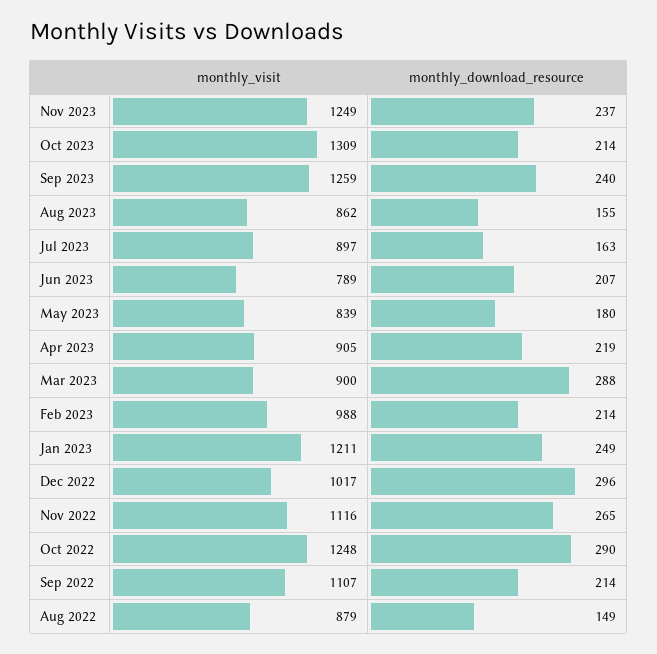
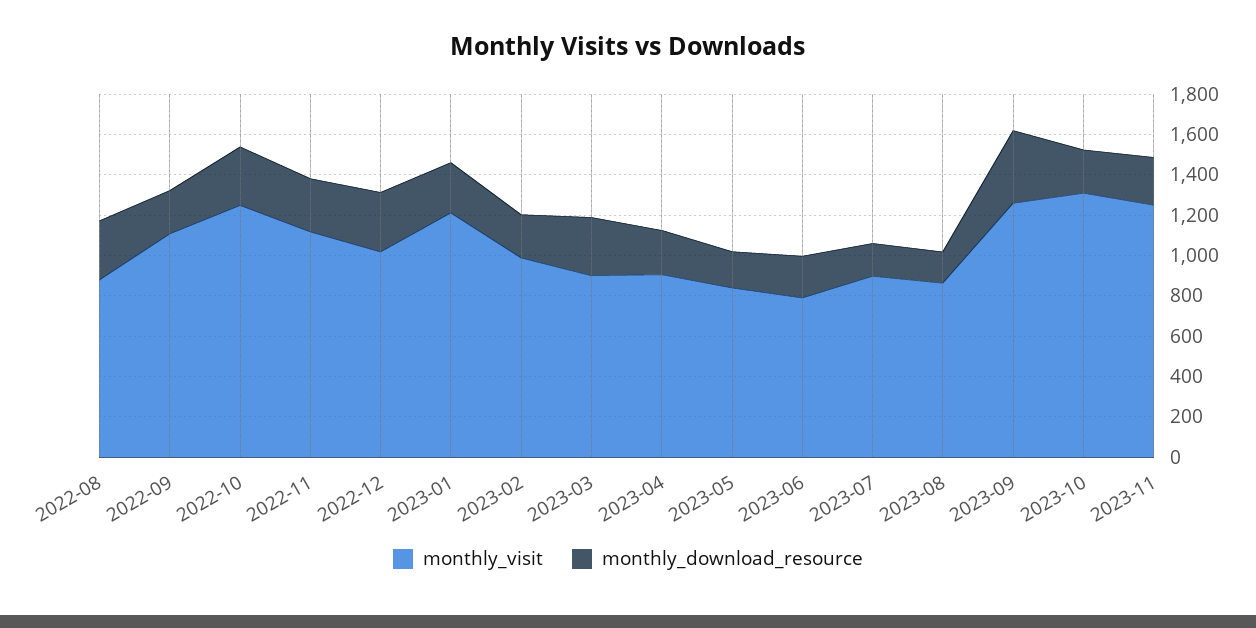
  {
    "monthly_visit": {
      "Nov 2023": 1249,
      "Oct 2023": 1309,
      "Sep 2023": 1259,
      "Aug 2023": 862,
      "Jul 2023": 897,
      "Jun 2023": 789,
      "May 2023": 839,
      "Apr 2023": 905,
      "Mar 2023": 900,
      "Feb 2023": 988,
      "Jan 2023": 1211,
      "Dec 2022": 1017,
      "Nov 2022": 1116,
      "Oct 2022": 1248,
      "Sep 2022": 1107,
      "Aug 2022": 879
    },
    "monthly_download_resource": {
      "Nov 2023": 237,
      "Oct 2023": 214,
-     "Sep 2023": 240,
+     "Sep 2023": 350,
      "Aug 2023": 155,
      "Jul 2023": 163,
      "Jun 2023": 207,
      "May 2023": 180,
      "Apr 2023": 219,
      "Mar 2023": 288,
      "Feb 2023": 214,
      "Jan 2023": 249,
      "Dec 2022": 296,
      "Nov 2022": 265,
      "Oct 2022": 290,
      "Sep 2022": 214,
-     "Aug 2022": 149
+     "Aug 2022": 300
    }
  }

